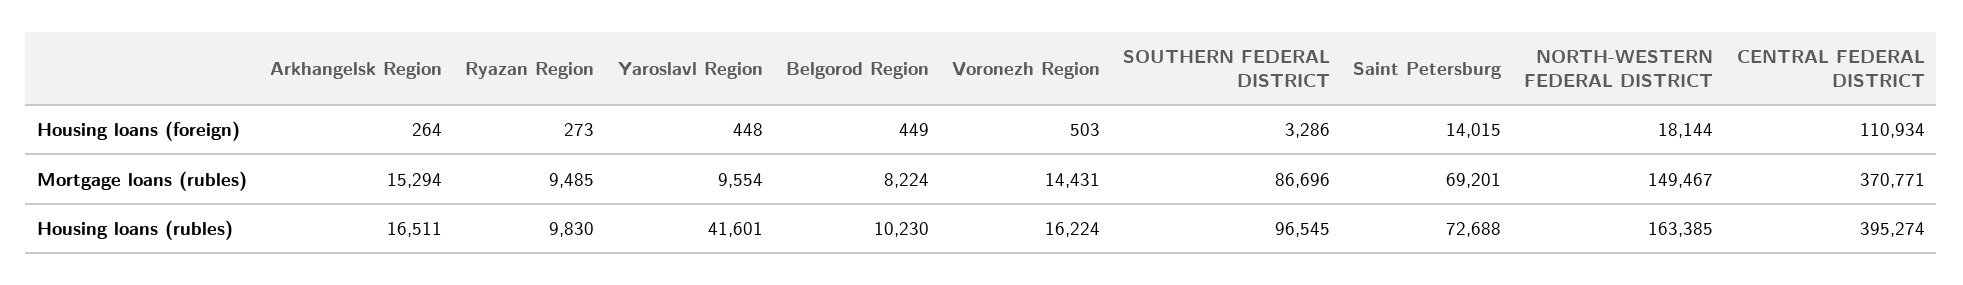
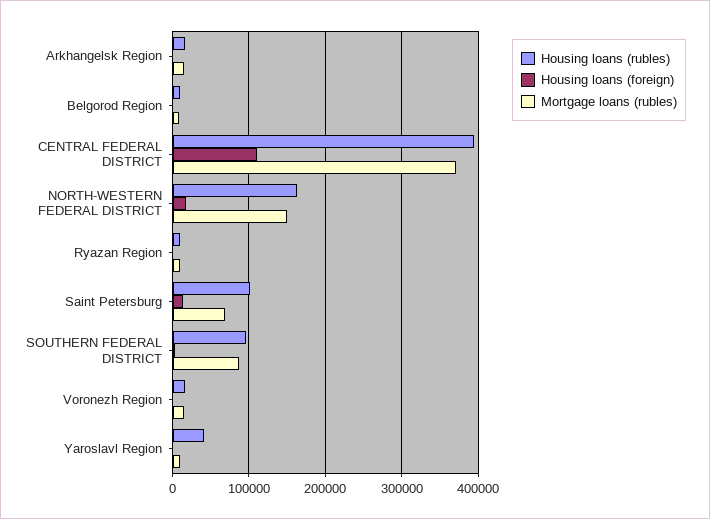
  {
    "Housing loans (foreign)": {
      "Arkhangelsk Region": 264,
      "Ryazan Region": 273,
      "Yaroslavl Region": 448,
      "Belgorod Region": 449,
      "Voronezh Region": 503,
      "SOUTHERN FEDERAL DISTRICT": 3286,
      "Saint Petersburg": 14015,
      "NORTH-WESTERN FEDERAL DISTRICT": 18144,
      "CENTRAL FEDERAL DISTRICT": 110934
    },
    "Mortgage loans (rubles)": {
      "Arkhangelsk Region": 15294,
      "Ryazan Region": 9485,
      "Yaroslavl Region": 9554,
      "Belgorod Region": 8224,
      "Voronezh Region": 14431,
      "SOUTHERN FEDERAL DISTRICT": 86696,
      "Saint Petersburg": 69201,
      "NORTH-WESTERN FEDERAL DISTRICT": 149467,
      "CENTRAL FEDERAL DISTRICT": 370771
    },
    "Housing loans (rubles)": {
      "Arkhangelsk Region": 16511,
      "Ryazan Region": 9830,
      "Yaroslavl Region": 41601,
      "Belgorod Region": 10230,
      "Voronezh Region": 16224,
      "SOUTHERN FEDERAL DISTRICT": 96545,
-     "Saint Petersburg": 72688,
+     "Saint Petersburg": 100000,
      "NORTH-WESTERN FEDERAL DISTRICT": 163385,
      "CENTRAL FEDERAL DISTRICT": 395274
    }
  }

